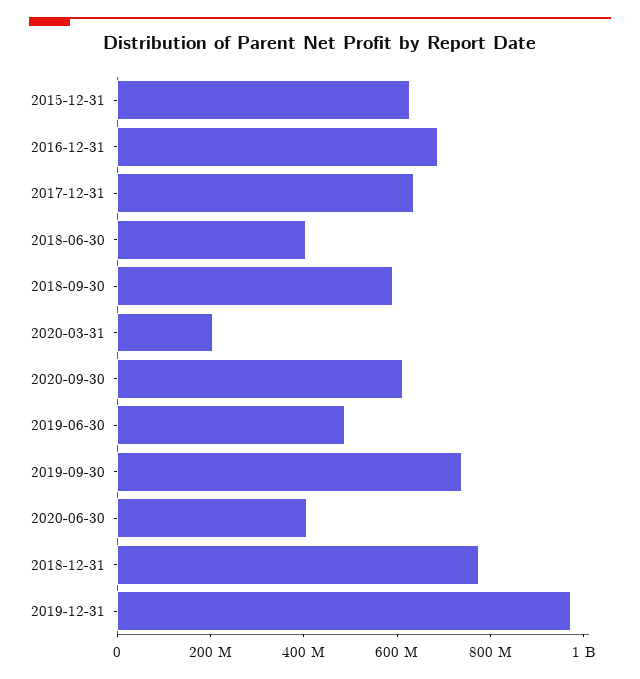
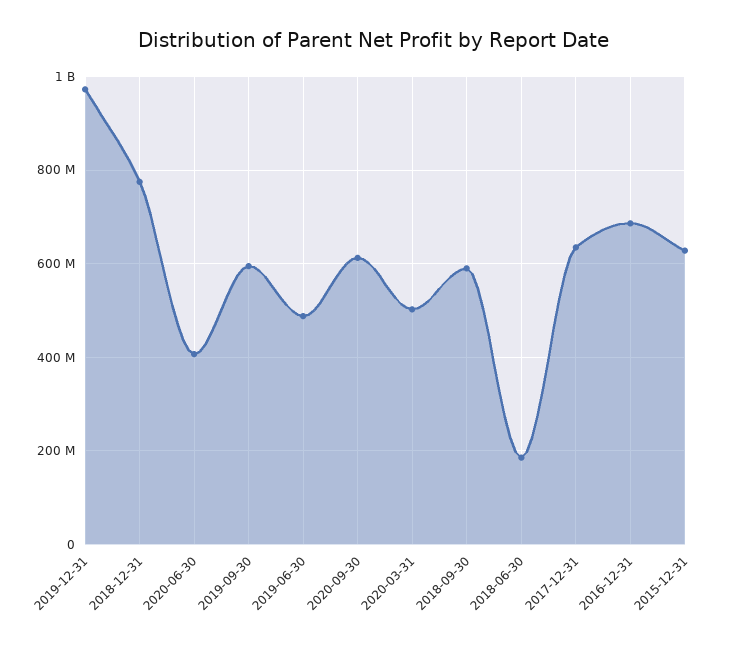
  {
    "2015-12-31": 620000000,
    "2016-12-31": 680000000,
    "2017-12-31": 640000000,
-   "2018-06-30": 400000000,
+   "2018-06-30": 180000000,
    "2018-09-30": 580000000,
-   "2020-03-31": 200000000,
+   "2020-03-31": 500000000,
    "2020-09-30": 620000000,
    "2019-06-30": 480000000,
-   "2019-09-30": 750000000,
+   "2019-09-30": 600000000,
    "2020-06-30": 400000000,
    "2018-12-31": 780000000,
    "2019-12-31": 980000000
  }

